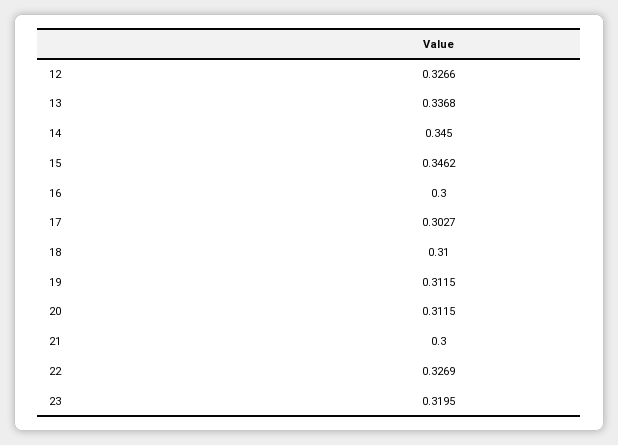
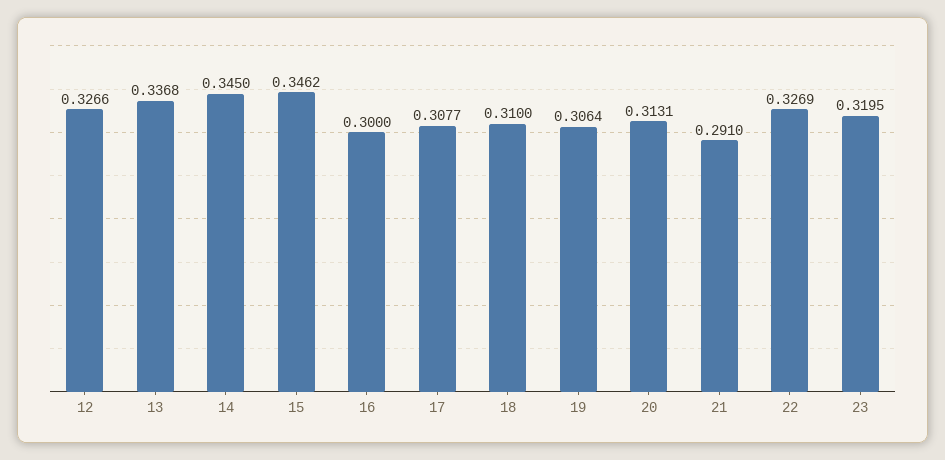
  {
    "12": 0.3266,
    "13": 0.3368,
    "14": 0.345,
    "15": 0.3462,
    "16": 0.3,
-   "17": 0.3027,
+   "17": 0.3077,
    "18": 0.31,
-   "19": 0.3115,
+   "19": 0.3064,
-   "20": 0.3115,
+   "20": 0.3131,
-   "21": 0.3,
+   "21": 0.291,
    "22": 0.3269,
    "23": 0.3195
  }

